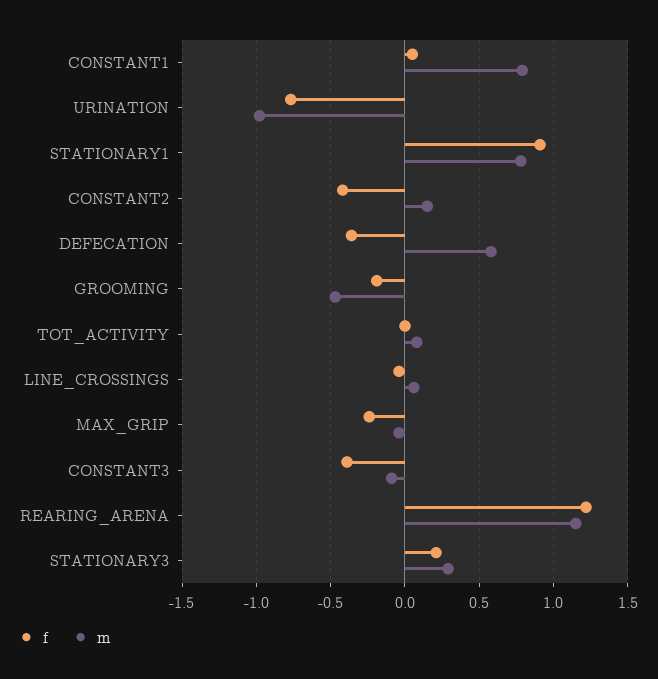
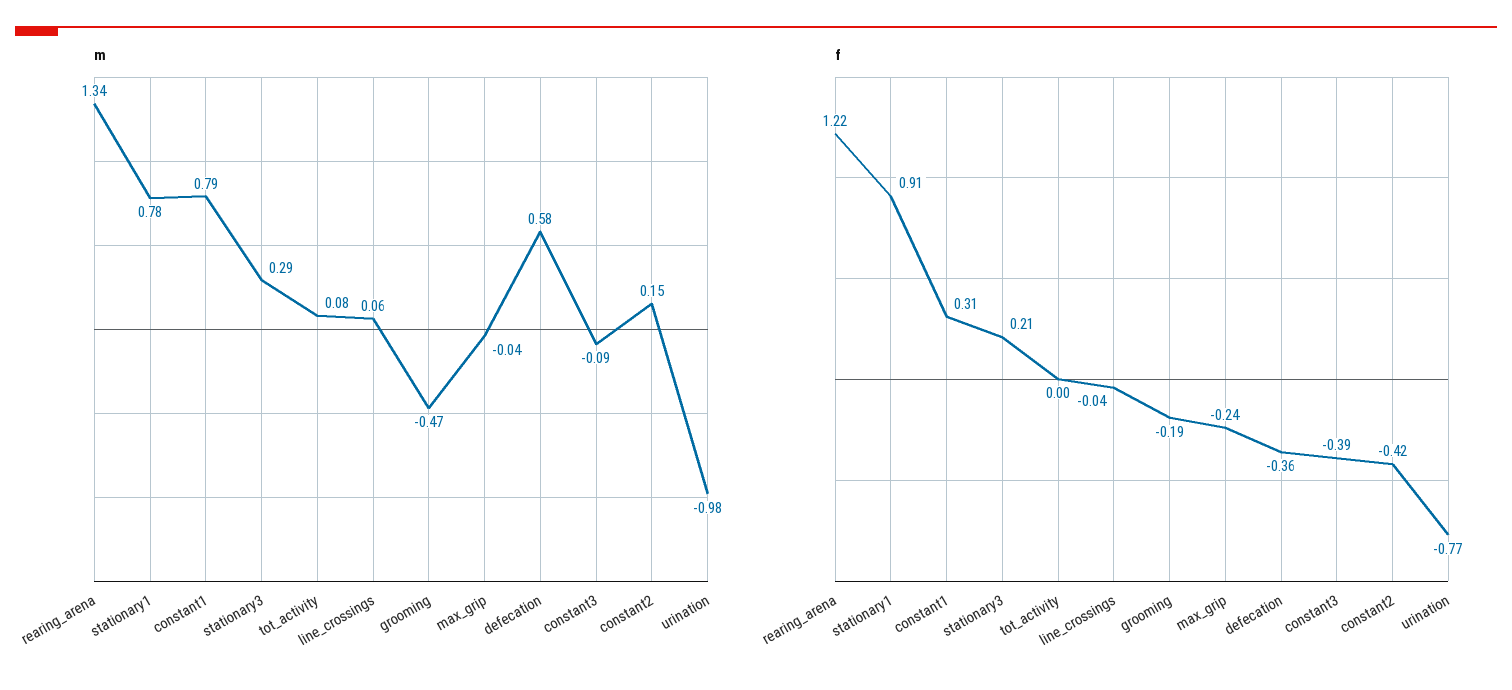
  {
    "f": {
-     "CONSTANT1": 0.05,
+     "CONSTANT1": 0.31,
      "URINATION": -0.77,
      "STATIONARY1": 0.91,
      "CONSTANT2": -0.42,
      "DEFECATION": -0.36,
      "GROOMING": -0.19,
      "TOT_ACTIVITY": 0,
      "LINE_CROSSINGS": -0.04,
      "MAX_GRIP": -0.24,
      "CONSTANT3": -0.39,
      "REARING_ARENA": 1.22,
      "STATIONARY3": 0.21
    },
    "m": {
      "CONSTANT1": 0.79,
      "URINATION": -0.98,
      "STATIONARY1": 0.78,
      "CONSTANT2": 0.15,
      "DEFECATION": 0.58,
      "GROOMING": -0.47,
      "TOT_ACTIVITY": 0.08,
      "LINE_CROSSINGS": 0.06,
      "MAX_GRIP": -0.04,
      "CONSTANT3": -0.09,
-     "REARING_ARENA": 1.15,
+     "REARING_ARENA": 1.34,
      "STATIONARY3": 0.29
    }
  }

